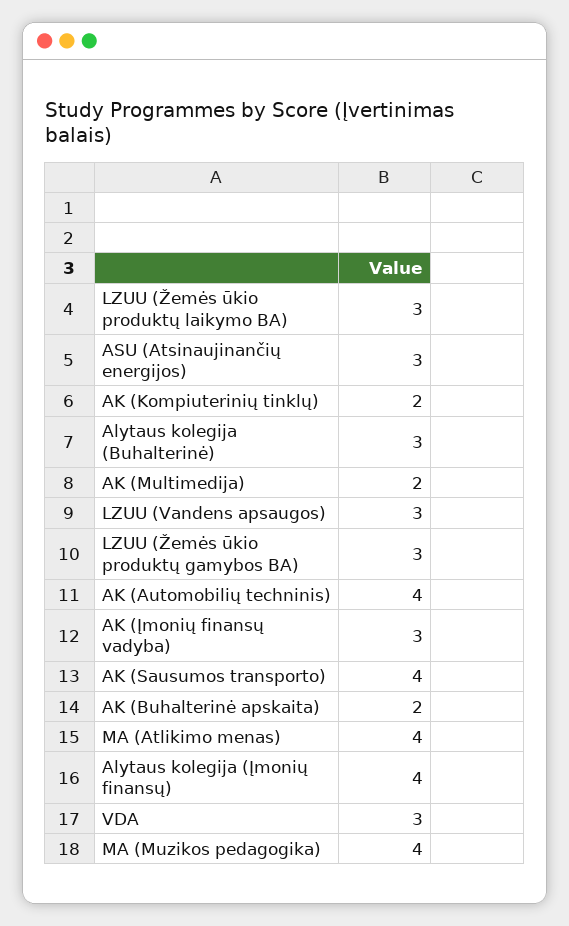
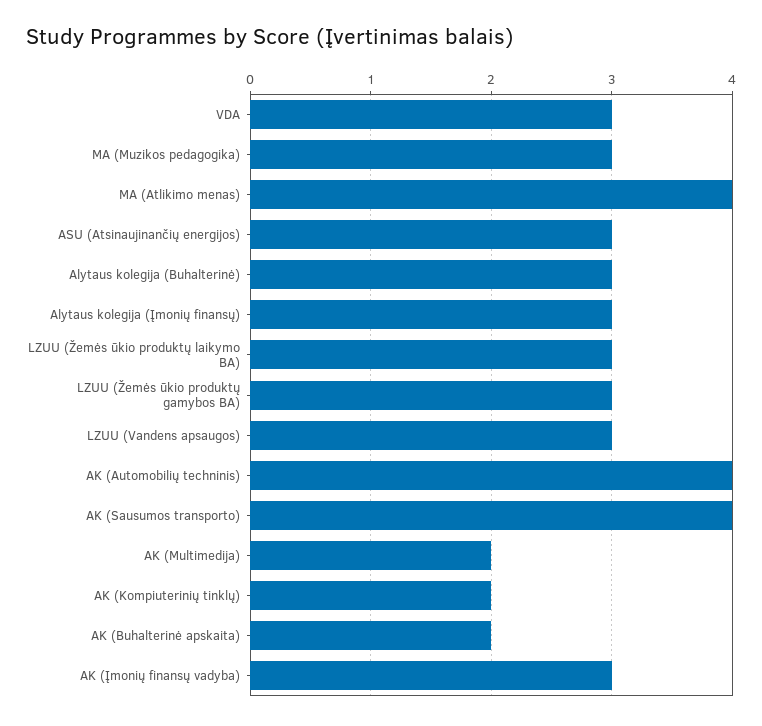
  {
    "LZUU (Žemės ūkio produktų laikymo BA)": 3,
    "ASU (Atsinaujinančių energijos)": 3,
    "AK (Kompiuterinių tinklų)": 2,
    "Alytaus kolegija (Buhalterinė)": 3,
    "AK (Multimedija)": 2,
    "LZUU (Vandens apsaugos)": 3,
    "LZUU (Žemės ūkio produktų gamybos BA)": 3,
    "AK (Automobilių techninis)": 4,
    "AK (Įmonių finansų vadyba)": 3,
    "AK (Sausumos transporto)": 4,
    "AK (Buhalterinė apskaita)": 2,
    "MA (Atlikimo menas)": 4,
-   "Alytaus kolegija (Įmonių finansų)": 4,
+   "Alytaus kolegija (Įmonių finansų)": 3,
    "VDA": 3,
-   "MA (Muzikos pedagogika)": 4
+   "MA (Muzikos pedagogika)": 3
  }

